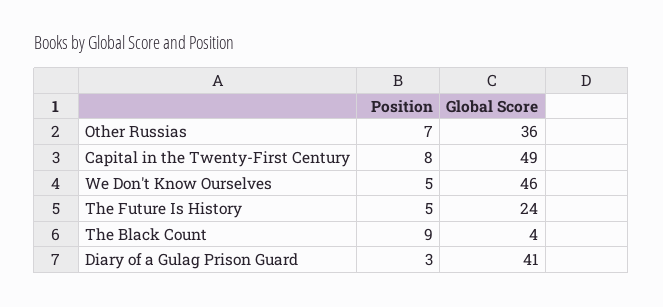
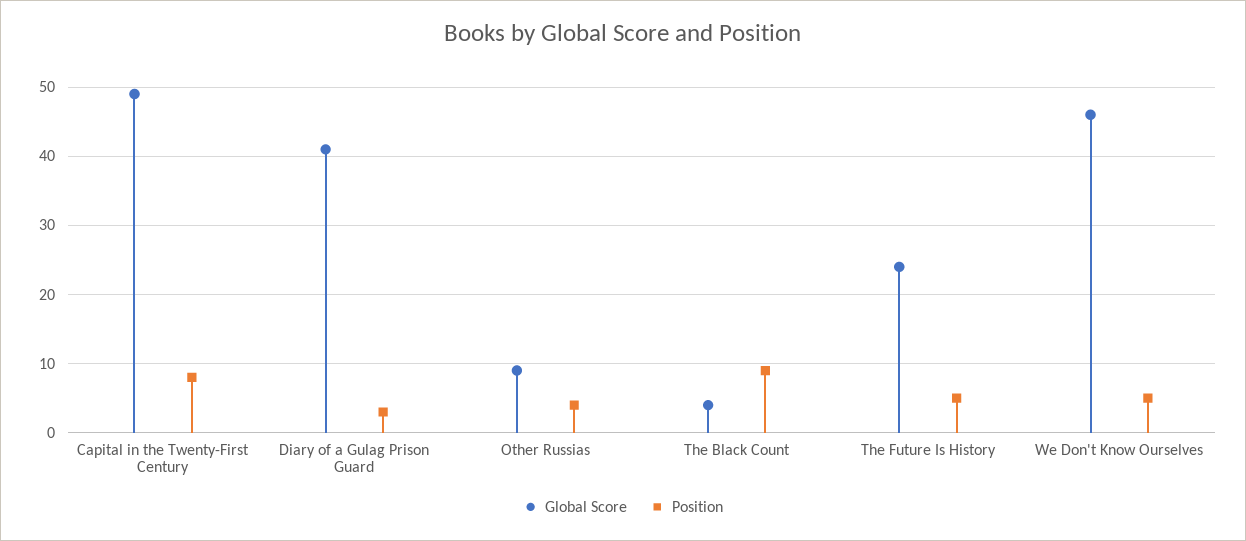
  {
    "Position": {
-     "Other Russias": 7,
+     "Other Russias": 4,
      "Capital in the Twenty-First Century": 8,
      "We Don't Know Ourselves": 5,
      "The Future Is History": 5,
      "The Black Count": 9,
      "Diary of a Gulag Prison Guard": 3
    },
    "Global Score": {
-     "Other Russias": 36,
+     "Other Russias": 9,
      "Capital in the Twenty-First Century": 49,
      "We Don't Know Ourselves": 46,
      "The Future Is History": 24,
      "The Black Count": 4,
      "Diary of a Gulag Prison Guard": 41
    }
  }

